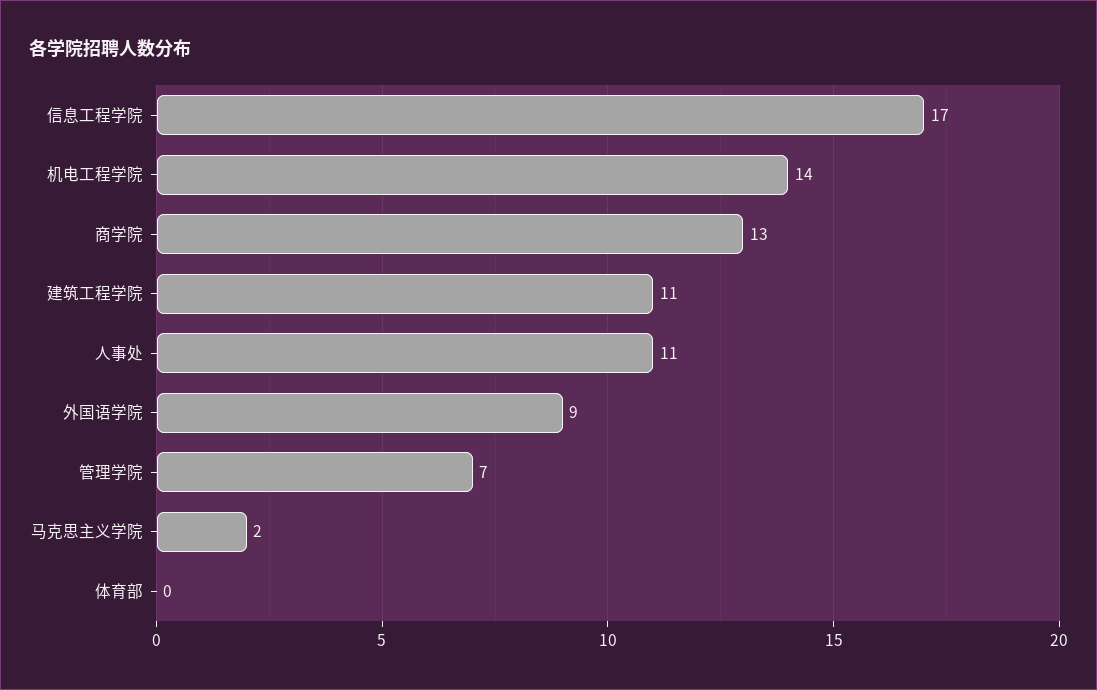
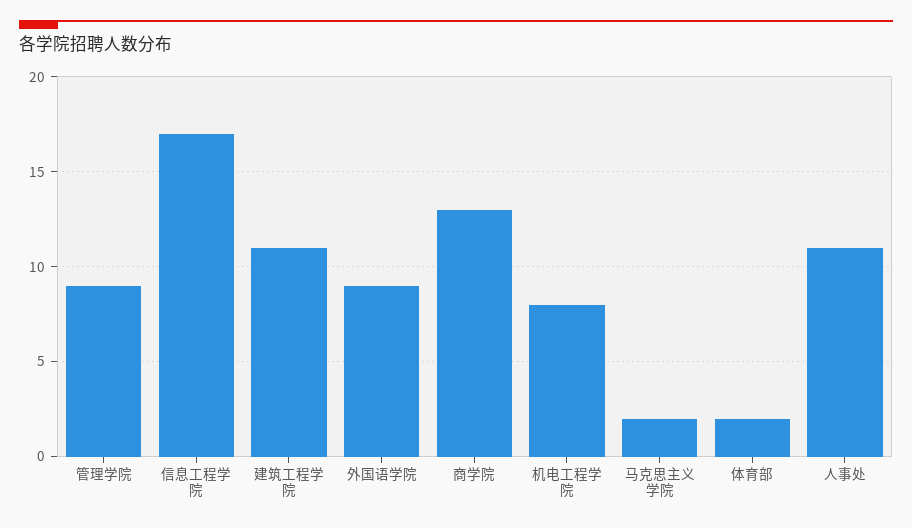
  {
    "信息工程学院": 17,
-   "机电工程学院": 14,
+   "机电工程学院": 8,
    "商学院": 13,
    "建筑工程学院": 11,
    "人事处": 11,
    "外国语学院": 9,
-   "管理学院": 7,
+   "管理学院": 9,
    "马克思主义学院": 2,
-   "体育部": 0
+   "体育部": 2
  }

